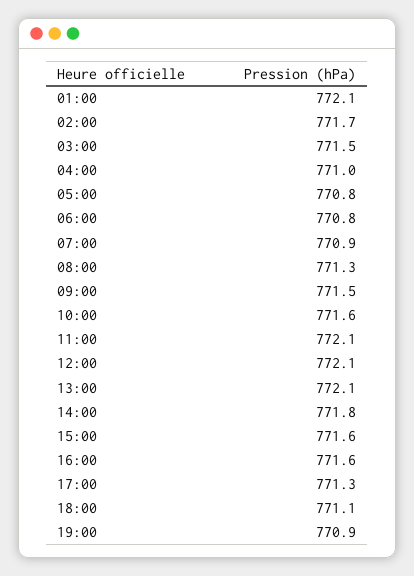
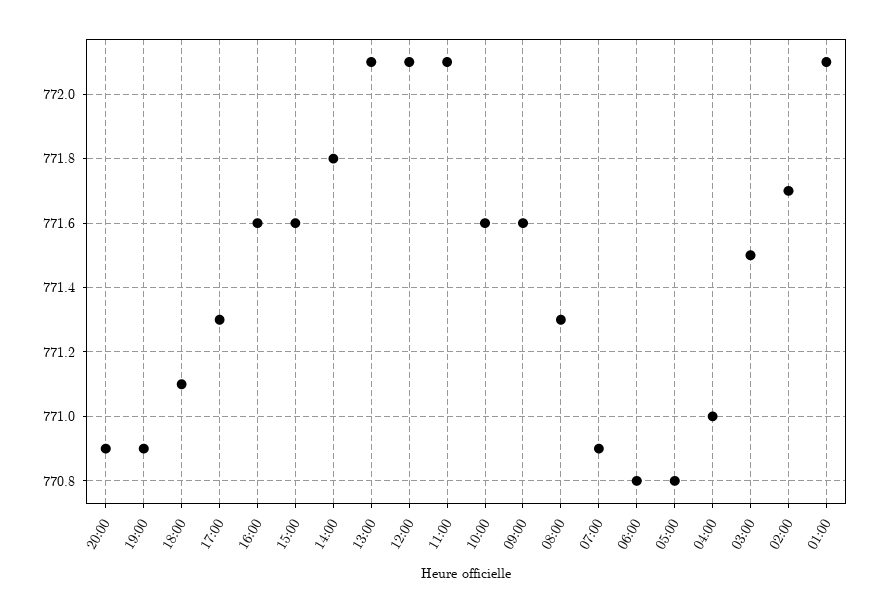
  {
    "01:00": 772.1,
    "02:00": 771.7,
    "03:00": 771.5,
    "04:00": 771,
    "05:00": 770.8,
    "06:00": 770.8,
    "07:00": 770.9,
    "08:00": 771.3,
-   "09:00": 771.5,
+   "09:00": 771.6,
    "10:00": 771.6,
    "11:00": 772.1,
    "12:00": 772.1,
    "13:00": 772.1,
    "14:00": 771.8,
    "15:00": 771.6,
    "16:00": 771.6,
    "17:00": 771.3,
    "18:00": 771.1,
-   "19:00": 770.9
+   "19:00": 770.9,
+   "20:00": 770.9
  }

